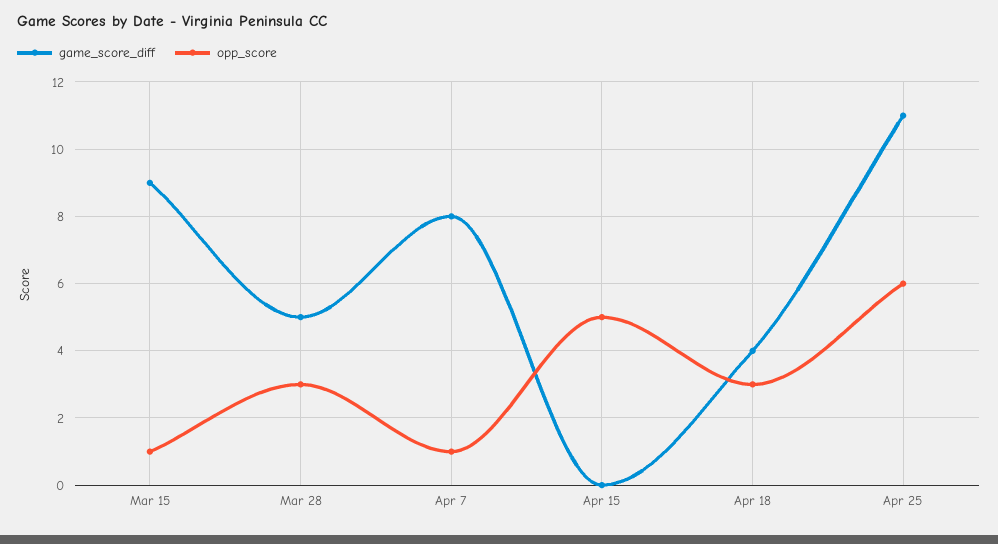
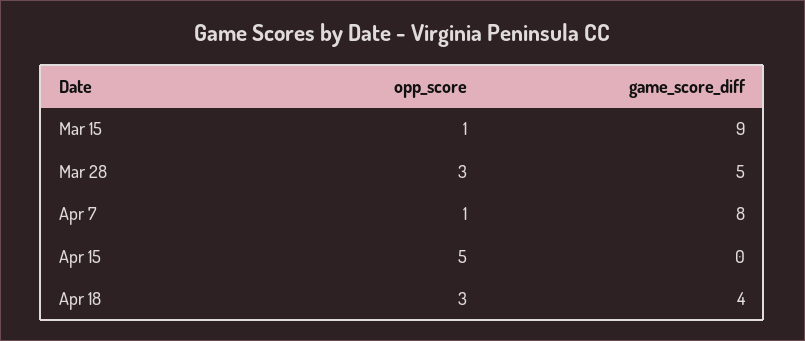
  {
    "game_score_diff": {
      "Mar 15": 9,
      "Mar 28": 5,
      "Apr 7": 8,
      "Apr 15": 0,
-     "Apr 18": 4,
+     "Apr 18": 4
-     "Apr 25": 11
    },
    "opp_score": {
      "Mar 15": 1,
      "Mar 28": 3,
      "Apr 7": 1,
      "Apr 15": 5,
-     "Apr 18": 3,
+     "Apr 18": 3
-     "Apr 25": 6
    }
  }

